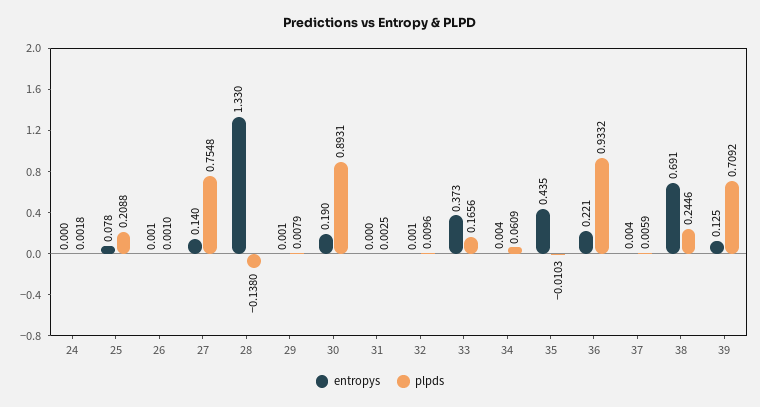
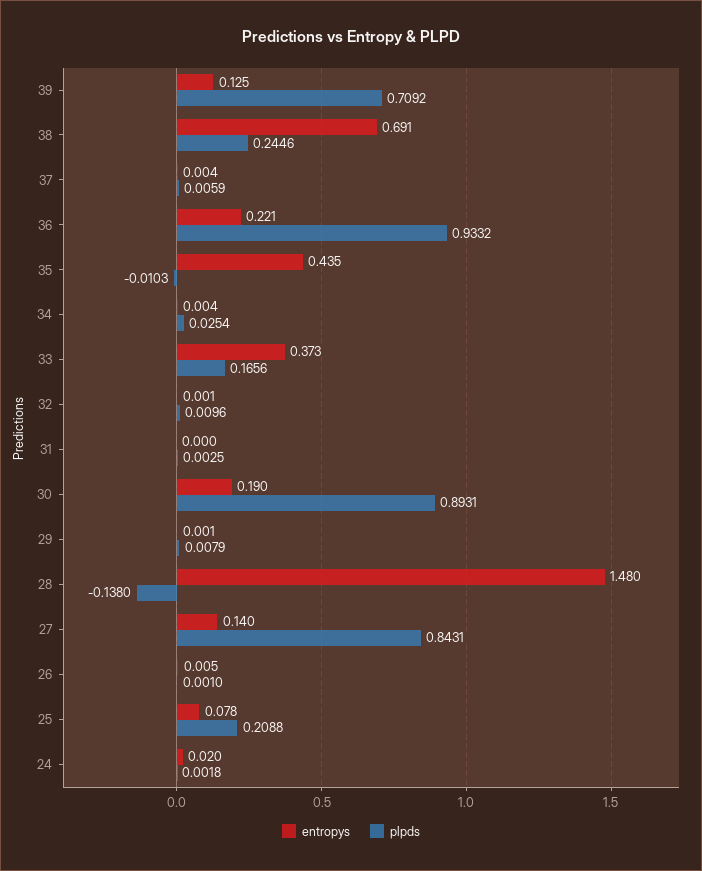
  {
    "entropys": {
-     "24": 0,
+     "24": 0.02,
      "25": 0.078,
-     "26": 0.001,
+     "26": 0.005,
      "27": 0.14,
-     "28": 1.33,
+     "28": 1.48,
      "29": 0.001,
      "30": 0.19,
      "31": 0,
      "32": 0.001,
      "33": 0.373,
      "34": 0.004,
      "35": 0.435,
      "36": 0.221,
      "37": 0.004,
      "38": 0.691,
      "39": 0.125
    },
    "plpds": {
      "24": 0.0018,
      "25": 0.2088,
      "26": 0.001,
-     "27": 0.7548,
+     "27": 0.8431,
      "28": -0.138,
      "29": 0.0079,
      "30": 0.8931,
      "31": 0.0025,
      "32": 0.0096,
      "33": 0.1656,
-     "34": 0.0609,
+     "34": 0.0254,
      "35": -0.0103,
      "36": 0.9332,
      "37": 0.0059,
      "38": 0.2446,
      "39": 0.7092
    }
  }

